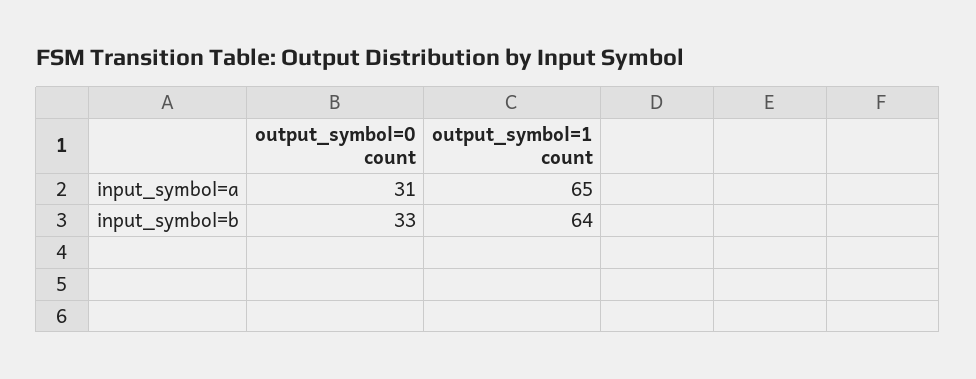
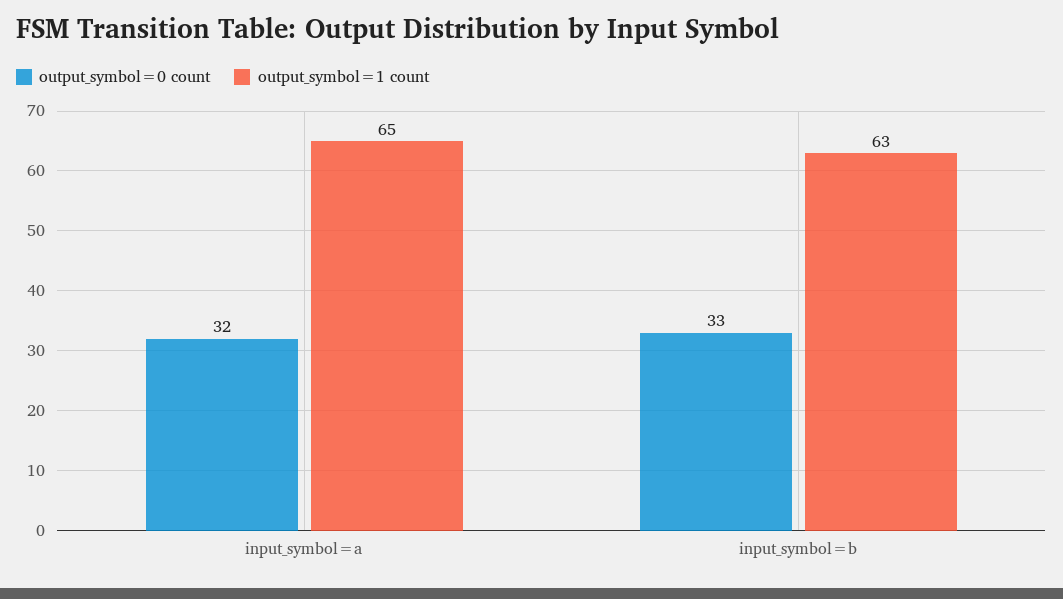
  {
    "output_symbol=0 count": {
-     "input_symbol=a": 31,
+     "input_symbol=a": 32,
      "input_symbol=b": 33
    },
    "output_symbol=1 count": {
      "input_symbol=a": 65,
-     "input_symbol=b": 64
+     "input_symbol=b": 63
    }
  }

